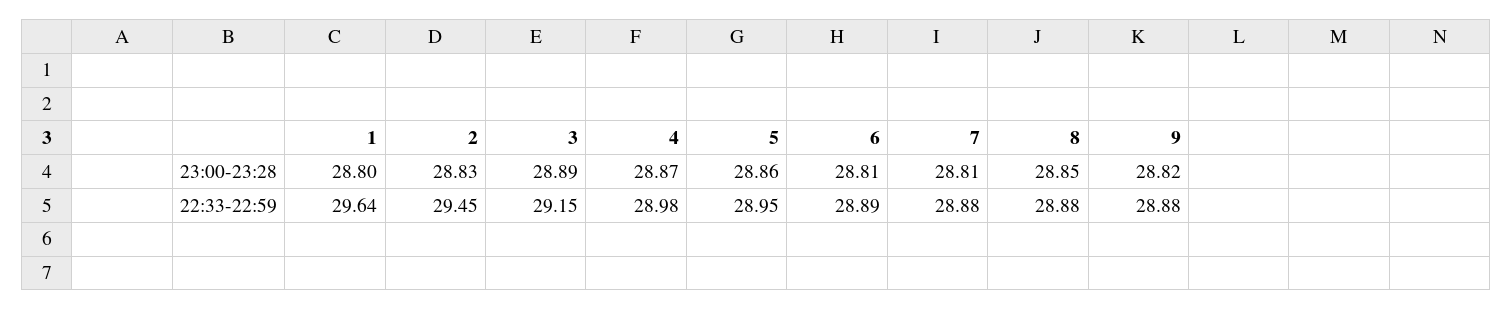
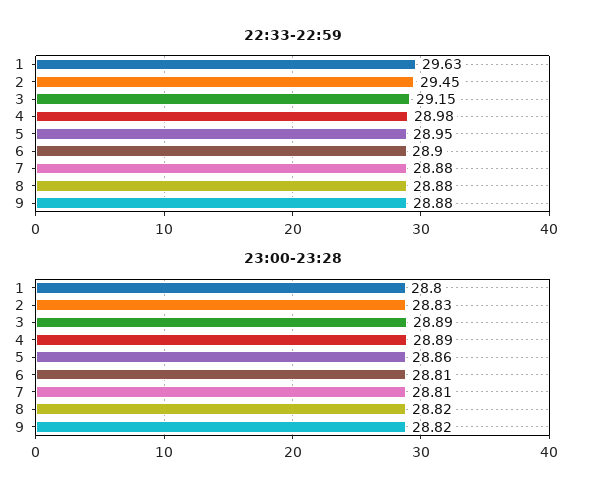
  {
    "23:00-23:28": {
      "1": 28.8,
      "2": 28.83,
      "3": 28.89,
-     "4": 28.87,
+     "4": 28.89,
      "5": 28.86,
      "6": 28.81,
      "7": 28.81,
-     "8": 28.85,
+     "8": 28.82,
      "9": 28.82
    },
    "22:33-22:59": {
-     "1": 29.64,
+     "1": 29.63,
      "2": 29.45,
      "3": 29.15,
      "4": 28.98,
      "5": 28.95,
-     "6": 28.89,
+     "6": 28.9,
      "7": 28.88,
      "8": 28.88,
      "9": 28.88
    }
  }

